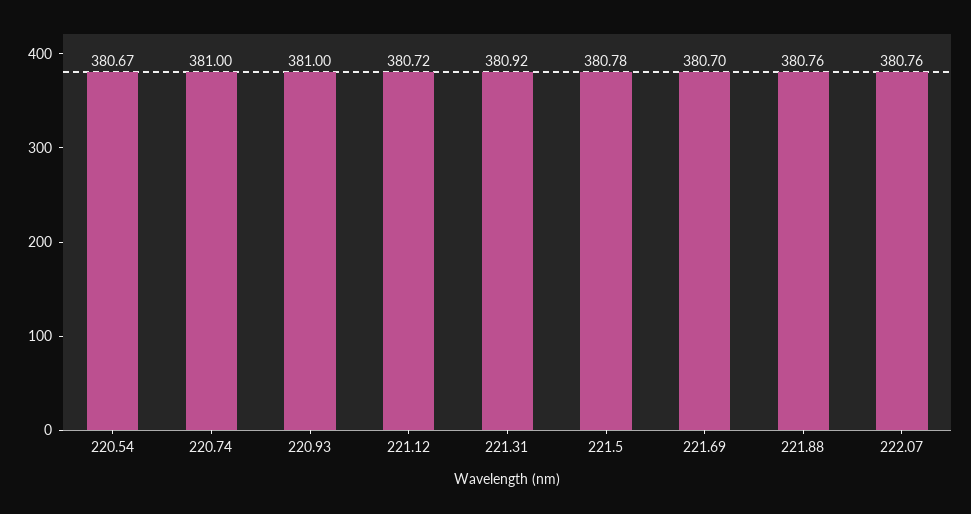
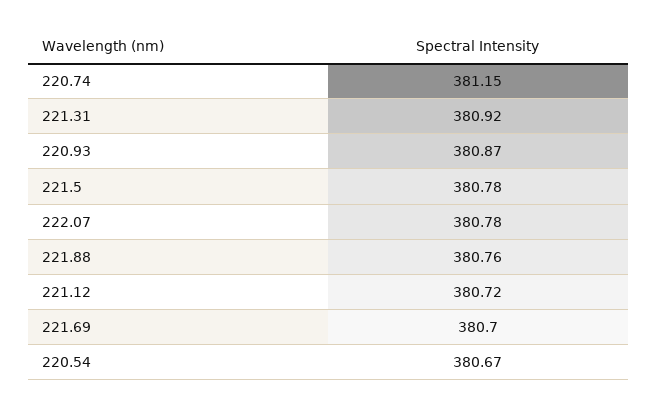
  {
    "220.54": 380.67,
-   "220.74": 381,
+   "220.74": 381.15,
-   "220.93": 381,
+   "220.93": 380.87,
    "221.12": 380.72,
    "221.31": 380.92,
    "221.5": 380.78,
    "221.69": 380.7,
    "221.88": 380.76,
-   "222.07": 380.76
+   "222.07": 380.78
  }

